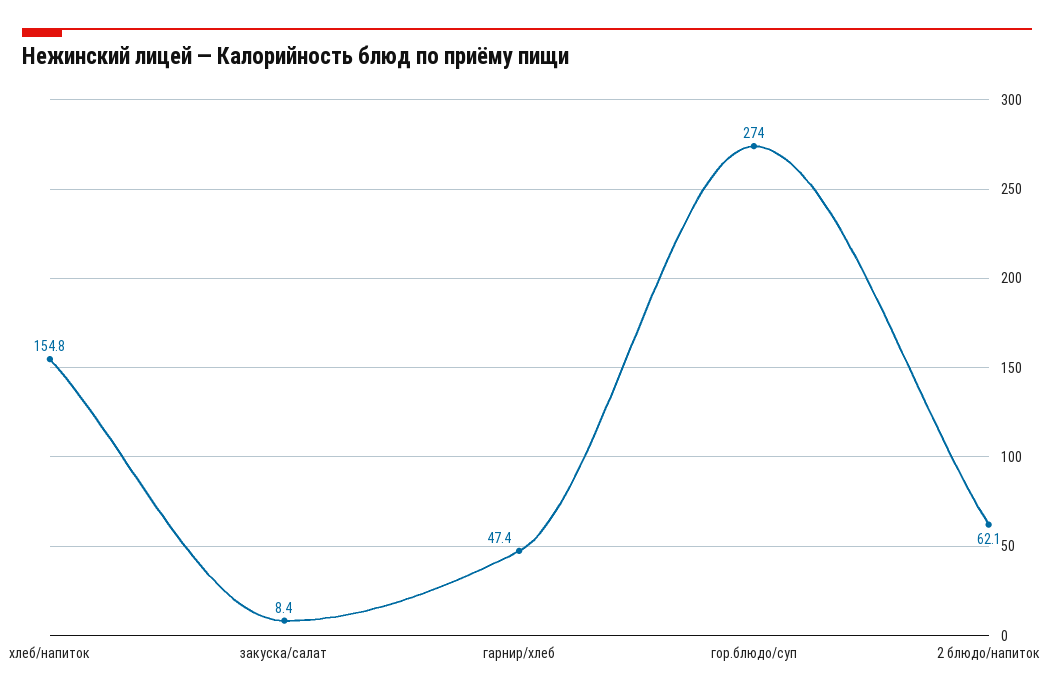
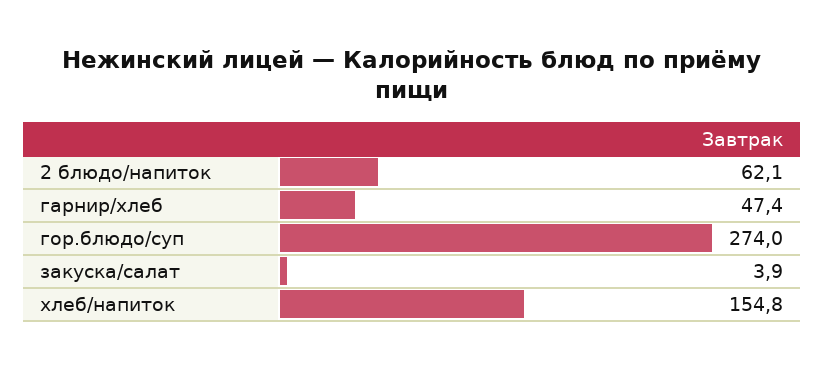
  {
    "хлеб/напиток": 154.8,
-   "закуска/салат": 8.4,
+   "закуска/салат": 3.9,
    "гарнир/хлеб": 47.4,
    "гор.блюдо/суп": 274,
    "2 блюдо/напиток": 62.1
  }

